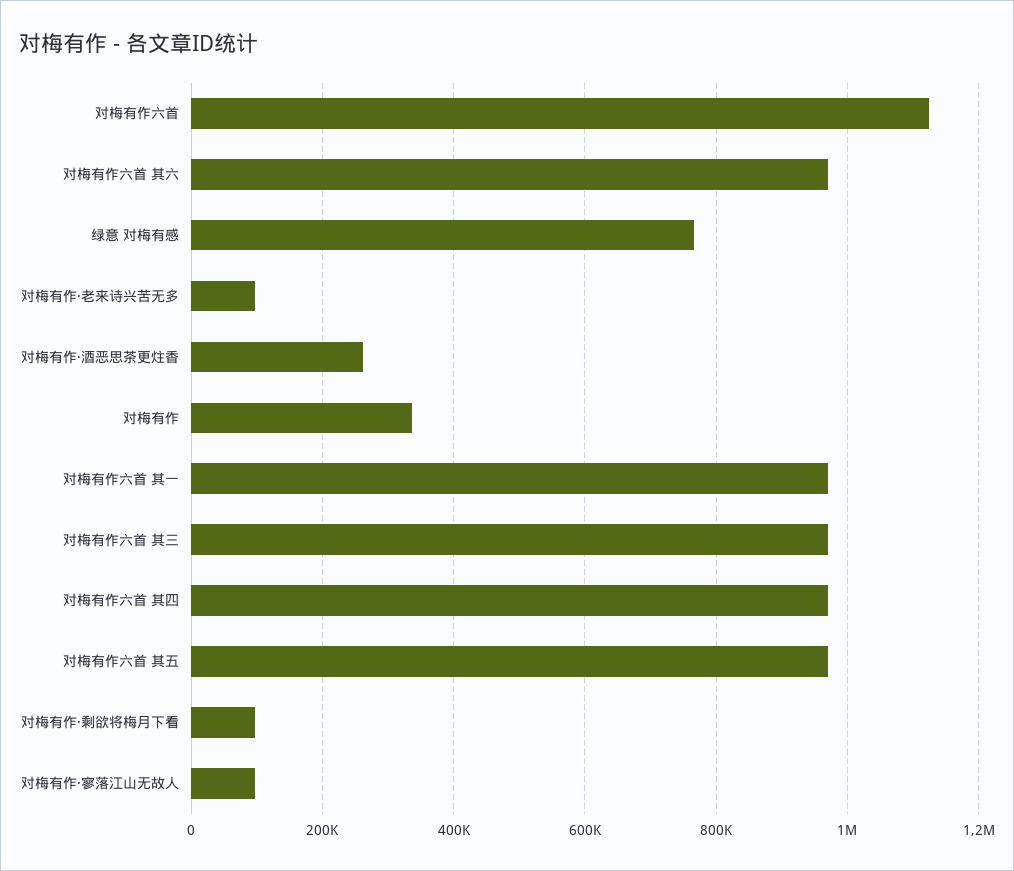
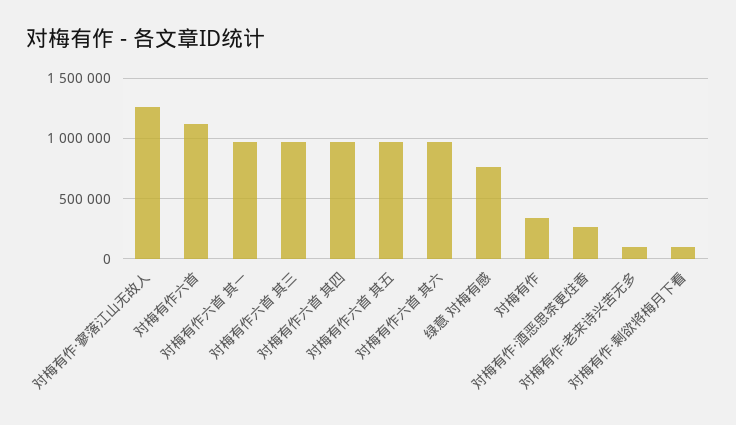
  {
    "对梅有作六首": 1120000,
    "对梅有作六首 其六": 980000,
    "绿意 对梅有感": 760000,
    "对梅有作·老来诗兴苦无多": 100000,
    "对梅有作·酒恶思茶更炷香": 260000,
    "对梅有作": 340000,
    "对梅有作六首 其一": 980000,
    "对梅有作六首 其三": 980000,
    "对梅有作六首 其四": 980000,
    "对梅有作六首 其五": 980000,
    "对梅有作·剩欲将梅月下看": 100000,
-   "对梅有作·寥落江山无故人": 100000
+   "对梅有作·寥落江山无故人": 1250000
  }

